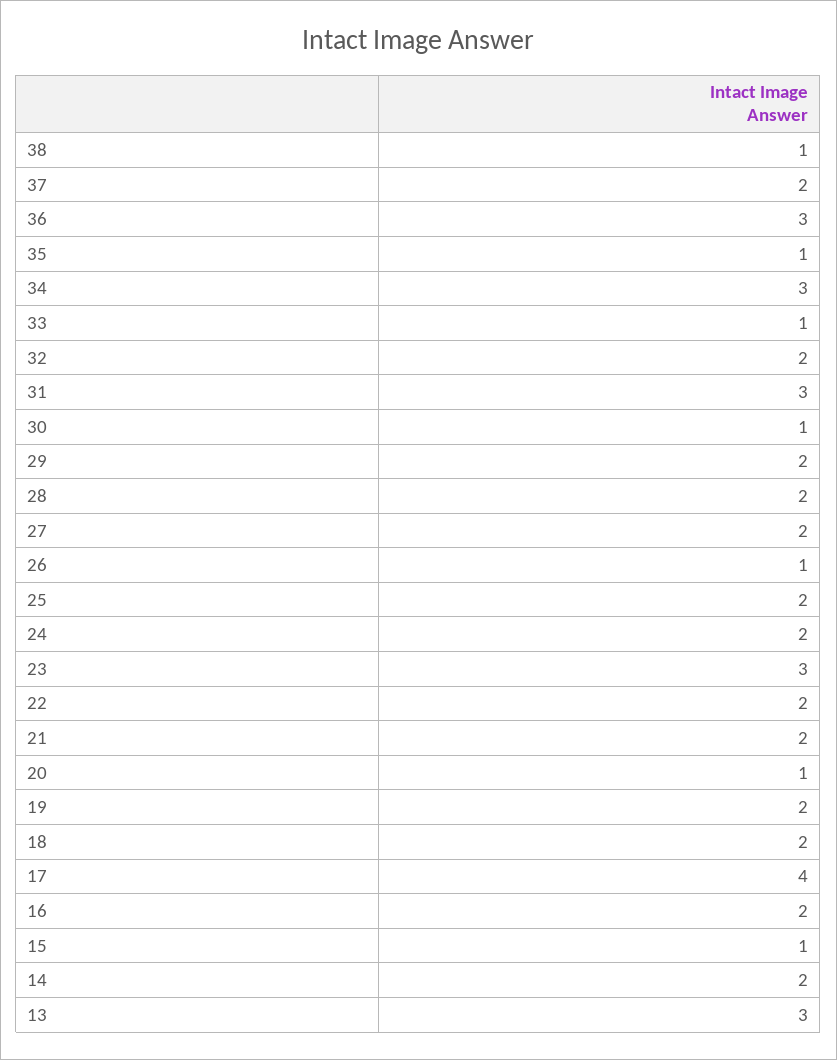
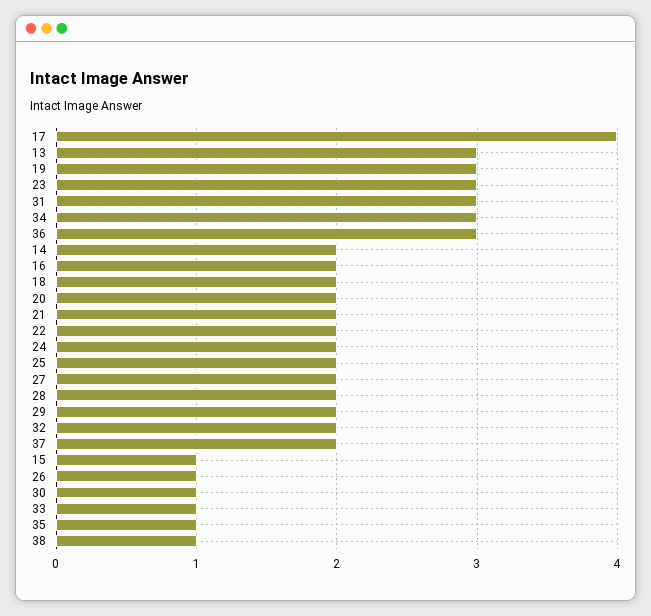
  {
    "38": 1,
    "37": 2,
    "36": 3,
    "35": 1,
    "34": 3,
    "33": 1,
    "32": 2,
    "31": 3,
    "30": 1,
    "29": 2,
    "28": 2,
    "27": 2,
    "26": 1,
    "25": 2,
    "24": 2,
    "23": 3,
    "22": 2,
    "21": 2,
-   "20": 1,
+   "20": 2,
-   "19": 2,
+   "19": 3,
    "18": 2,
    "17": 4,
    "16": 2,
    "15": 1,
    "14": 2,
    "13": 3
  }

